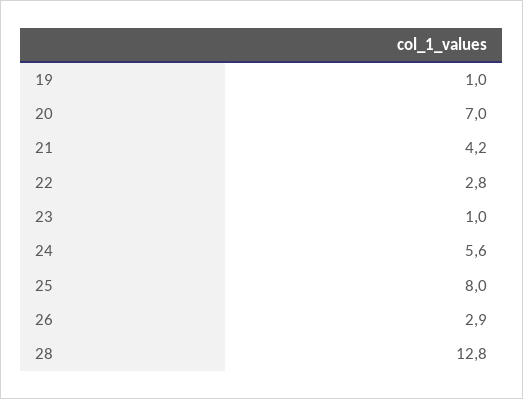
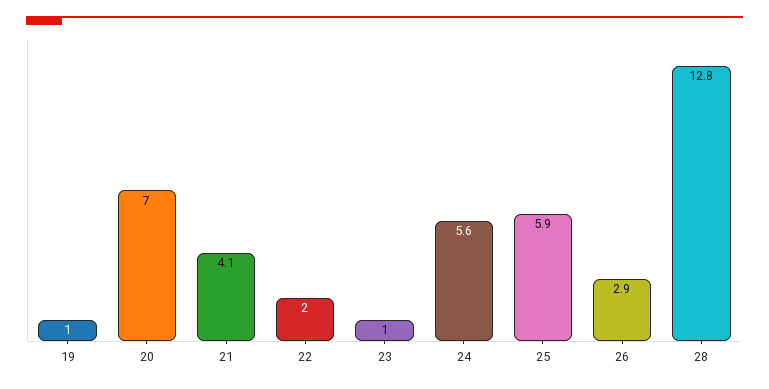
  {
    "19": 1,
    "20": 7,
-   "21": 4.2,
+   "21": 4.1,
-   "22": 2.8,
+   "22": 2,
    "23": 1,
    "24": 5.6,
-   "25": 8,
+   "25": 5.9,
    "26": 2.9,
    "28": 12.8
  }

